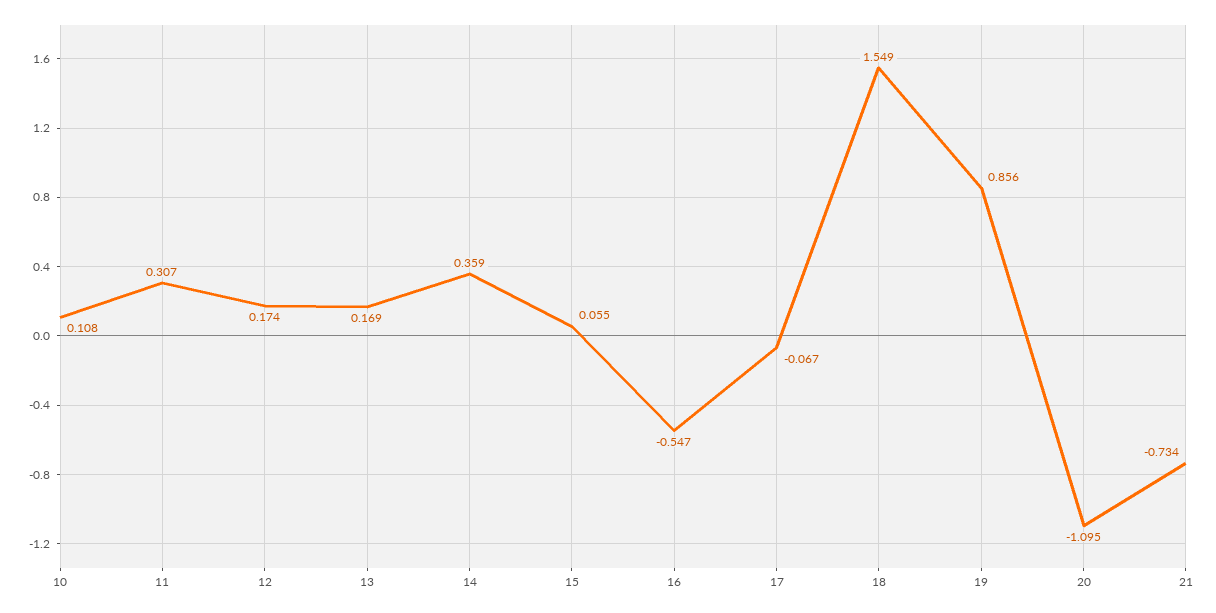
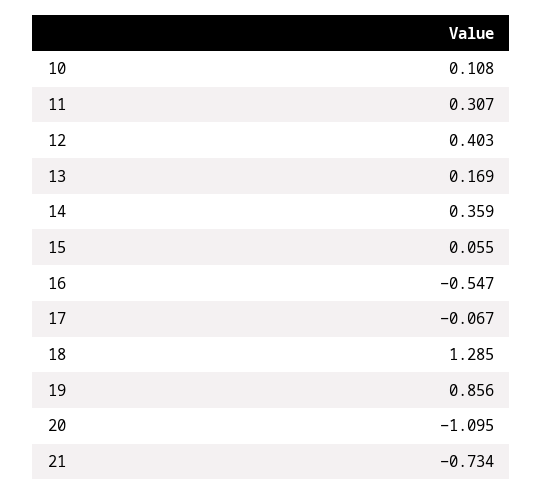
  {
    "10": 0.108,
    "11": 0.307,
-   "12": 0.174,
+   "12": 0.403,
    "13": 0.169,
    "14": 0.359,
    "15": 0.055,
    "16": -0.547,
    "17": -0.067,
-   "18": 1.549,
+   "18": 1.285,
    "19": 0.856,
    "20": -1.095,
    "21": -0.734
  }

